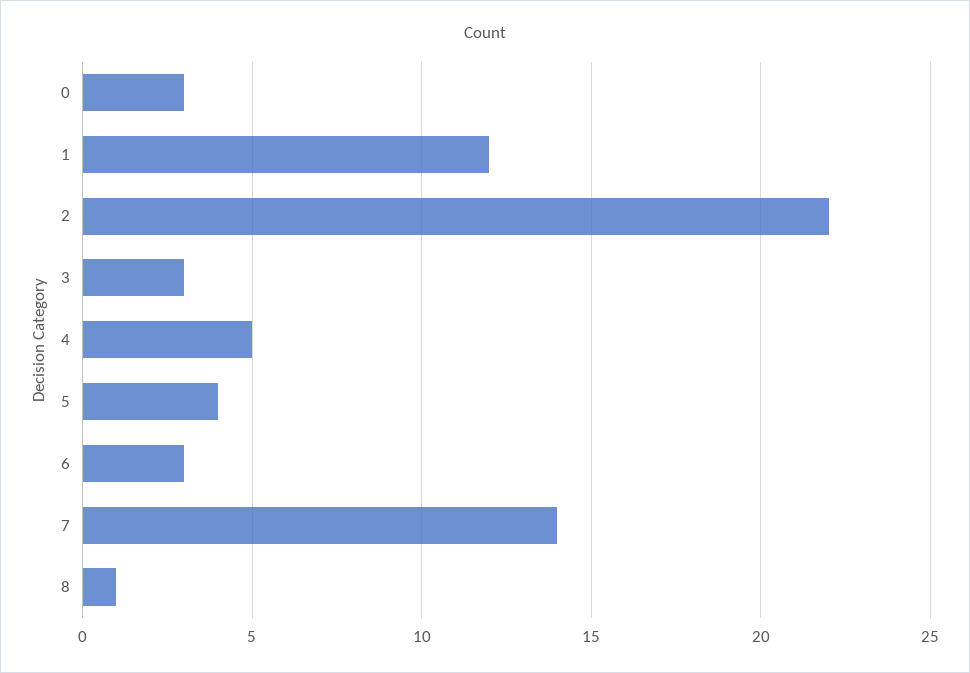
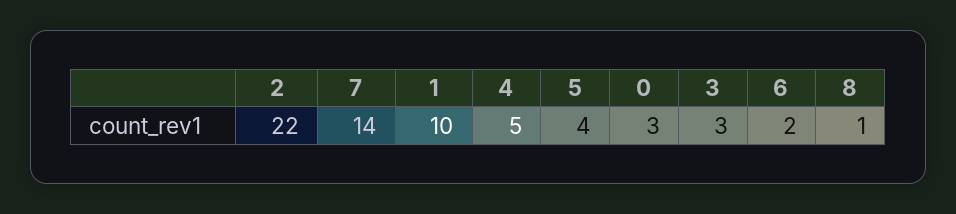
  {
    "0": 3,
-   "1": 12,
+   "1": 10,
    "2": 22,
    "3": 3,
    "4": 5,
    "5": 4,
-   "6": 3,
+   "6": 2,
    "7": 14,
    "8": 1
  }

